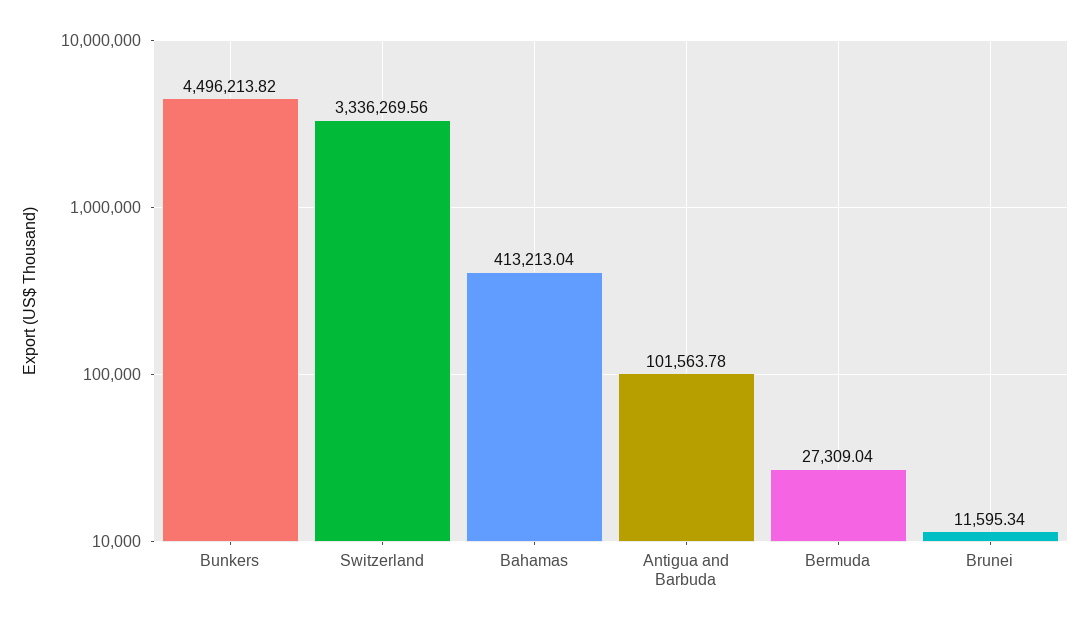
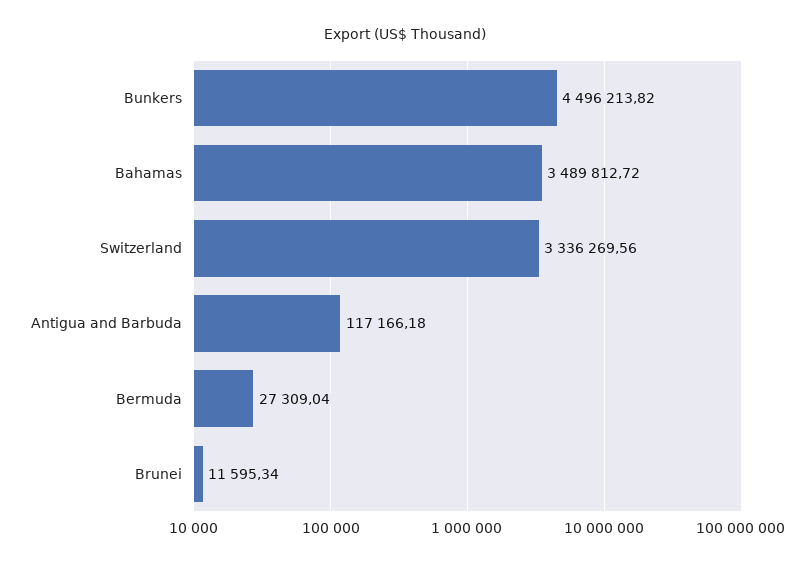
  {
    "Bunkers": 4496213.82,
    "Switzerland": 3336269.56,
-   "Bahamas": 413213.04,
+   "Bahamas": 3489812.72,
-   "Antigua and Barbuda": 101563.78,
+   "Antigua and Barbuda": 117166.18,
    "Bermuda": 27309.04,
    "Brunei": 11595.34
  }

